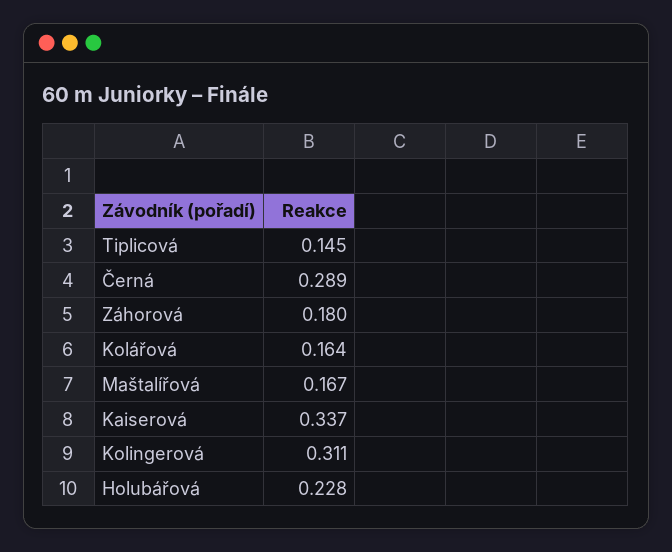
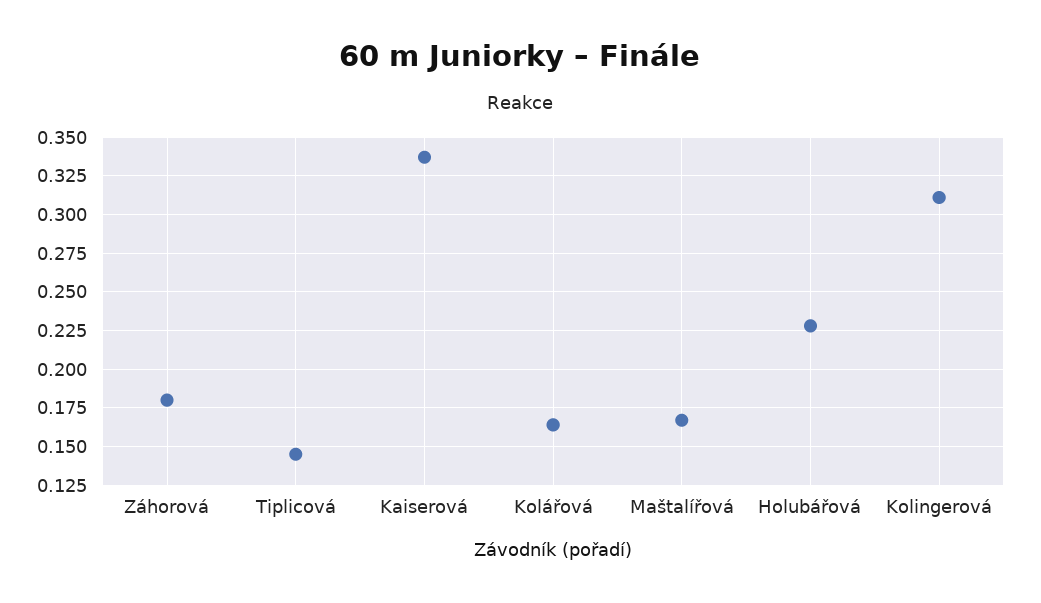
  {
    "Tiplicová": 0.145,
-   "Černá": 0.289,
    "Záhorová": 0.18,
    "Kolářová": 0.164,
    "Maštalířová": 0.167,
    "Kaiserová": 0.337,
    "Kolingerová": 0.311,
    "Holubářová": 0.228
  }

